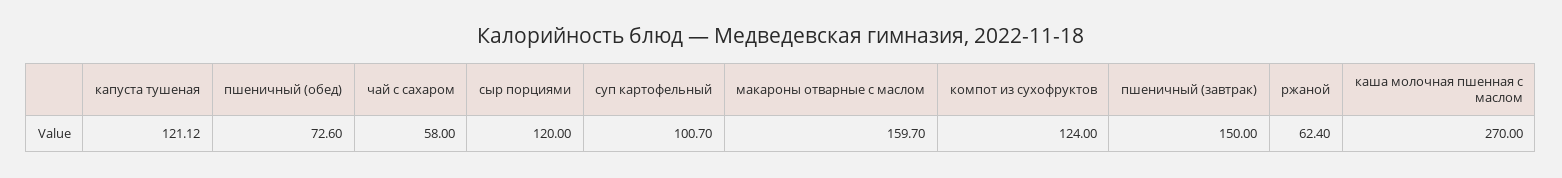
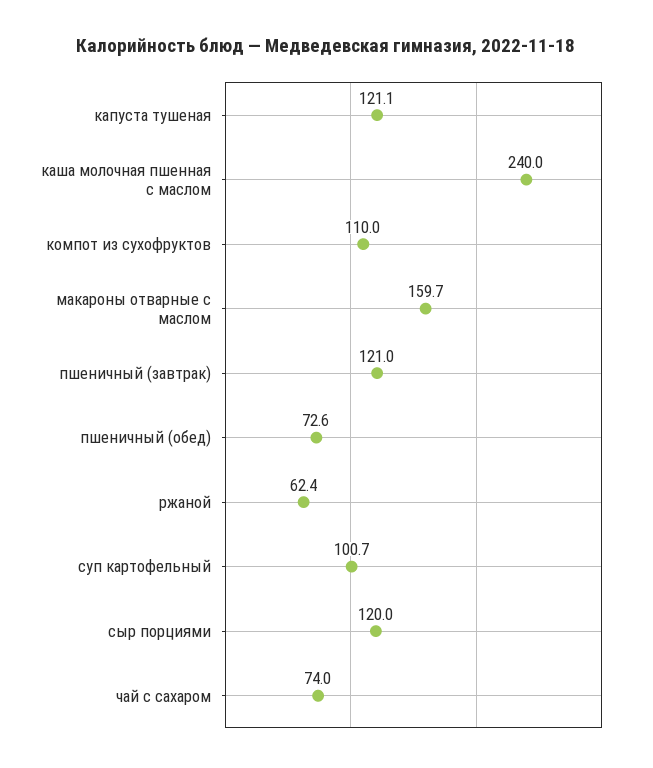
  {
    "капуста тушеная": 121.12,
    "пшеничный (обед)": 72.6,
-   "чай с сахаром": 58,
+   "чай с сахаром": 74,
    "сыр порциями": 120,
    "суп картофельный": 100.7,
    "макароны отварные с маслом": 159.7,
-   "компот из сухофруктов": 124,
+   "компот из сухофруктов": 110,
-   "пшеничный (завтрак)": 150,
+   "пшеничный (завтрак)": 121,
    "ржаной": 62.4,
-   "каша молочная пшенная с маслом": 270
+   "каша молочная пшенная с маслом": 240
  }

